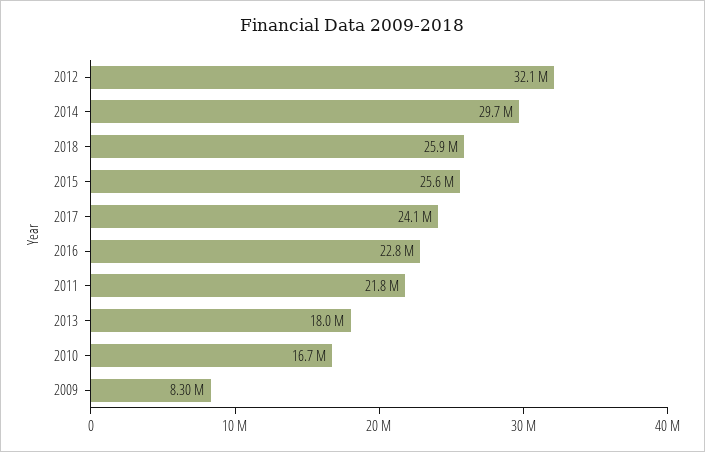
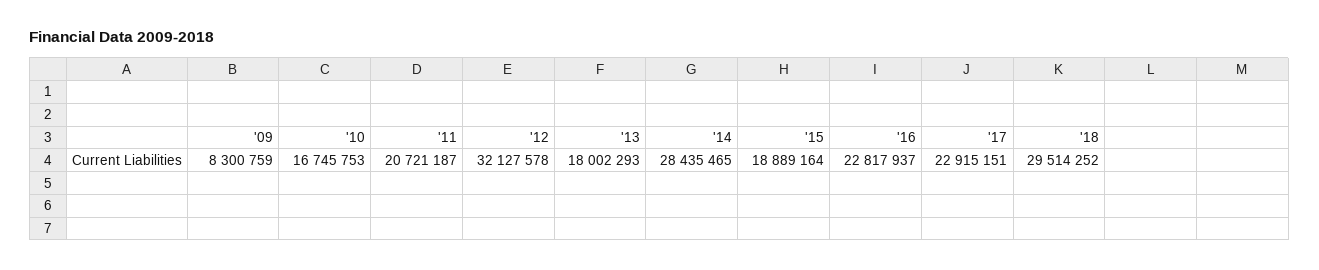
  {
    "2012": 32127578,
-   "2014": 29700000,
+   "2014": 28435465,
-   "2018": 25900000,
+   "2018": 29514252,
-   "2015": 25600000,
+   "2015": 18889164,
-   "2017": 24100000,
+   "2017": 22915151,
    "2016": 22817937,
-   "2011": 21800000,
+   "2011": 20721187,
    "2013": 18002293,
    "2010": 16745753,
    "2009": 8300759
  }

